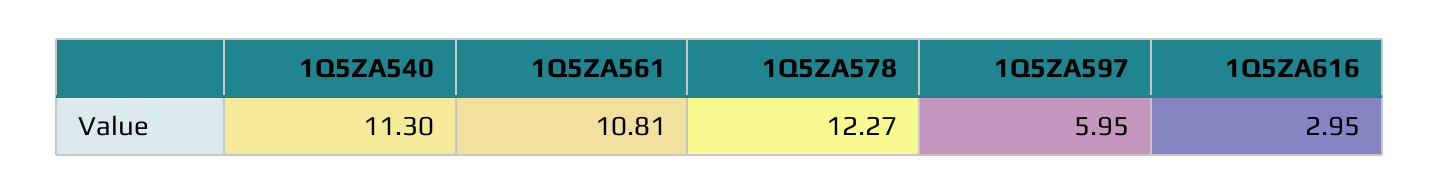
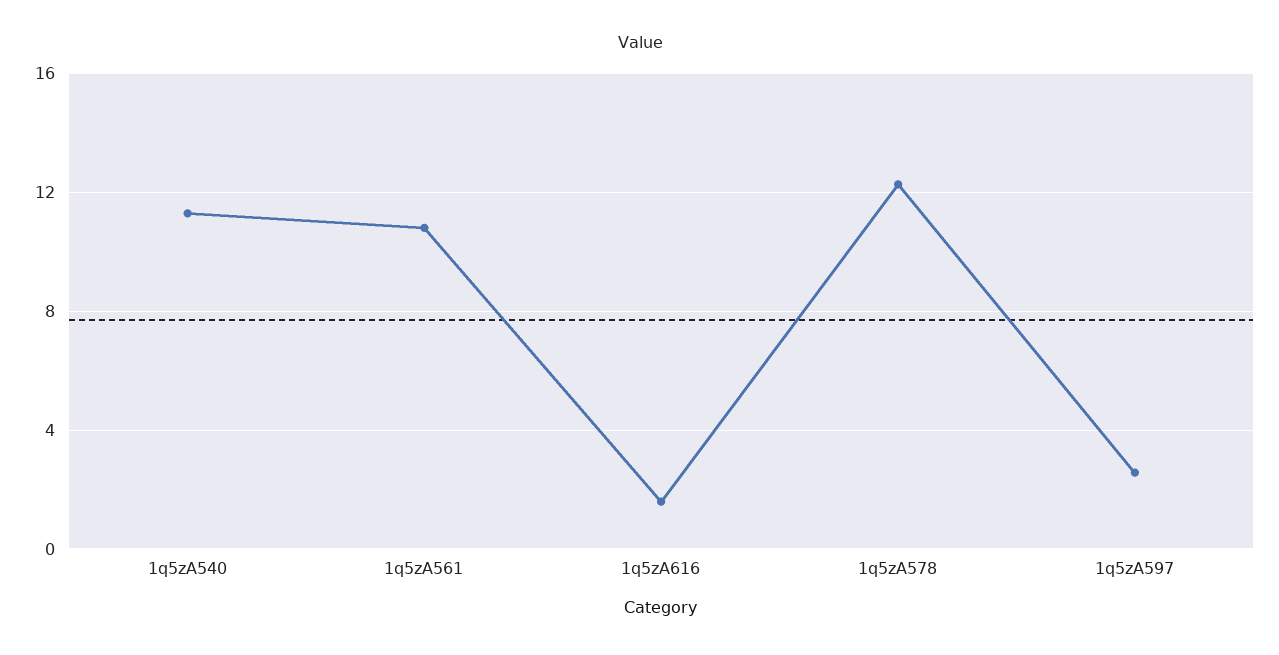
  {
    "1Q5ZA540": 11.3,
    "1Q5ZA561": 10.81,
    "1Q5ZA578": 12.27,
-   "1Q5ZA597": 5.95,
+   "1Q5ZA597": 2.5,
-   "1Q5ZA616": 2.95
+   "1Q5ZA616": 1.5
  }

